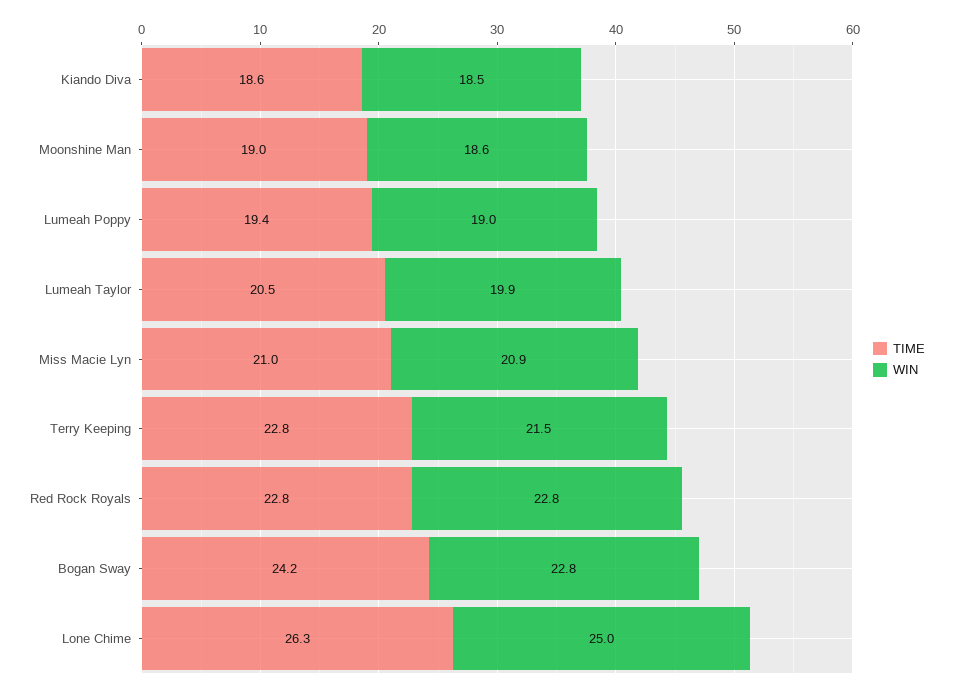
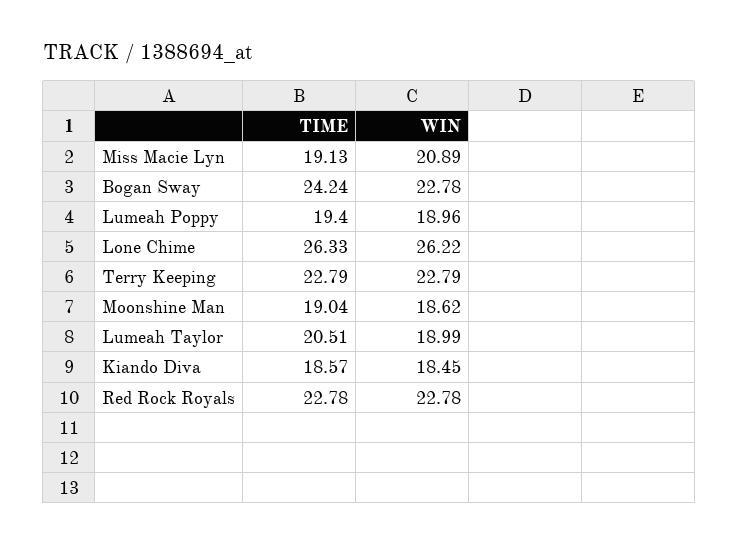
  {
    "TIME": {
      "Kiando Diva": 18.57,
      "Moonshine Man": 19.04,
      "Lumeah Poppy": 19.4,
      "Lumeah Taylor": 20.51,
-     "Miss Macie Lyn": 21,
+     "Miss Macie Lyn": 19.13,
      "Terry Keeping": 22.79,
      "Red Rock Royals": 22.78,
      "Bogan Sway": 24.24,
      "Lone Chime": 26.33
    },
    "WIN": {
      "Kiando Diva": 18.45,
      "Moonshine Man": 18.62,
      "Lumeah Poppy": 18.96,
-     "Lumeah Taylor": 19.9,
+     "Lumeah Taylor": 18.99,
      "Miss Macie Lyn": 20.89,
-     "Terry Keeping": 21.5,
+     "Terry Keeping": 22.79,
      "Red Rock Royals": 22.78,
      "Bogan Sway": 22.78,
-     "Lone Chime": 25
+     "Lone Chime": 26.22
    }
  }

